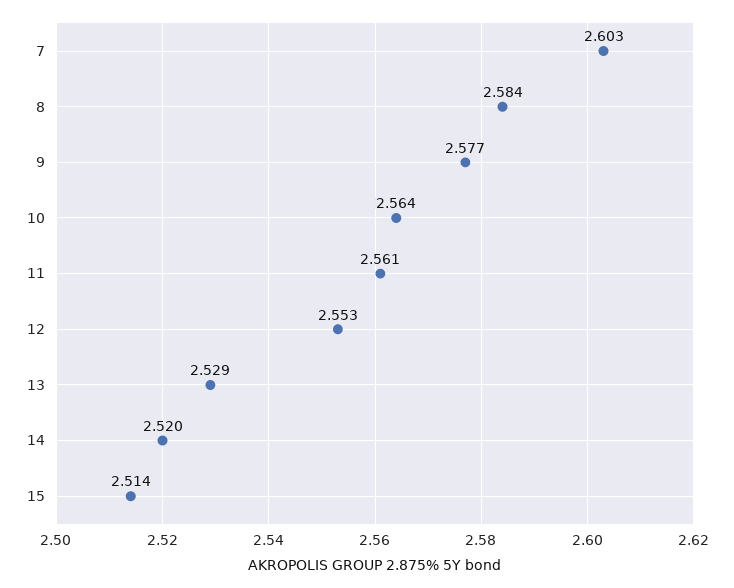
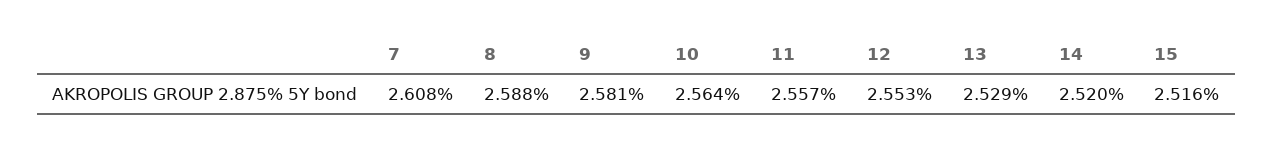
  {
-   "7": 2.603,
+   "7": 2.608,
-   "8": 2.584,
+   "8": 2.588,
-   "9": 2.577,
+   "9": 2.581,
    "10": 2.564,
-   "11": 2.561,
+   "11": 2.557,
    "12": 2.553,
    "13": 2.529,
    "14": 2.52,
-   "15": 2.514
+   "15": 2.516
  }

